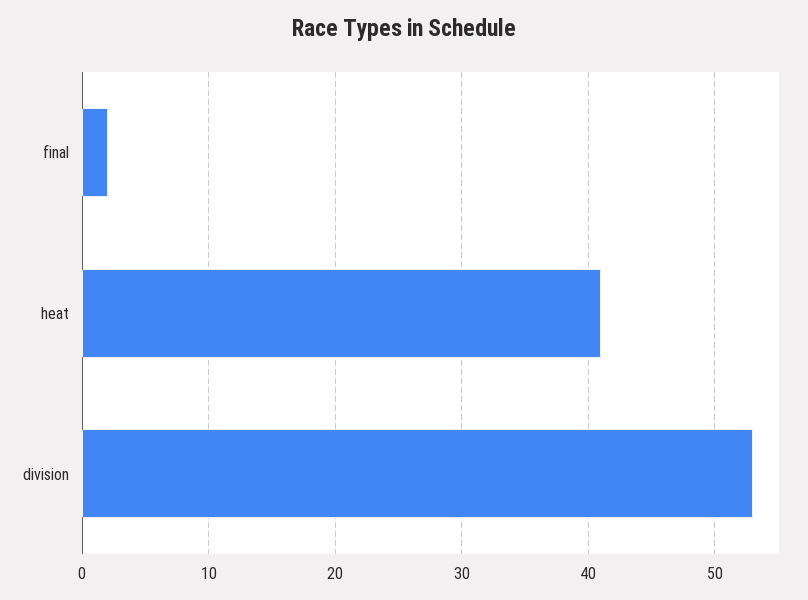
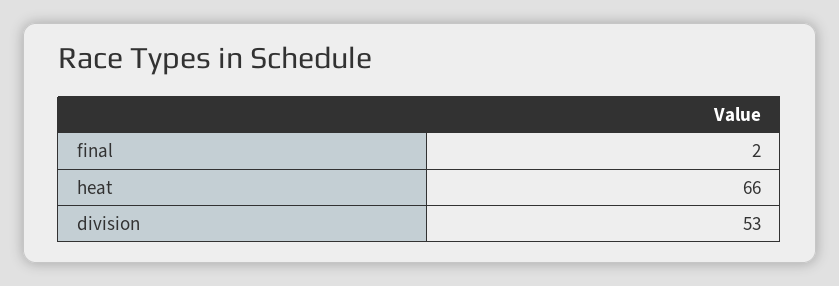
  {
    "final": 2,
-   "heat": 41,
+   "heat": 66,
    "division": 53
  }

